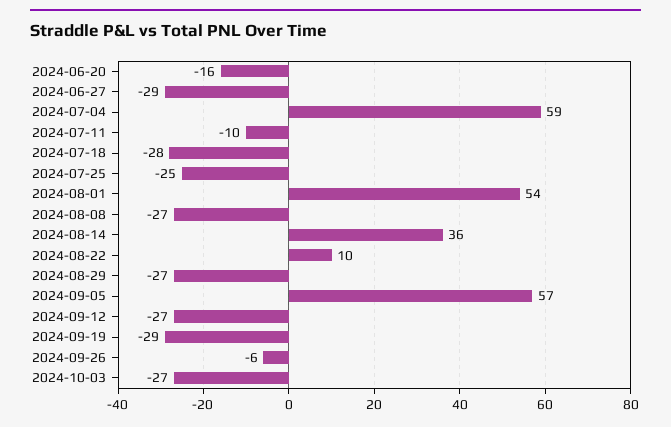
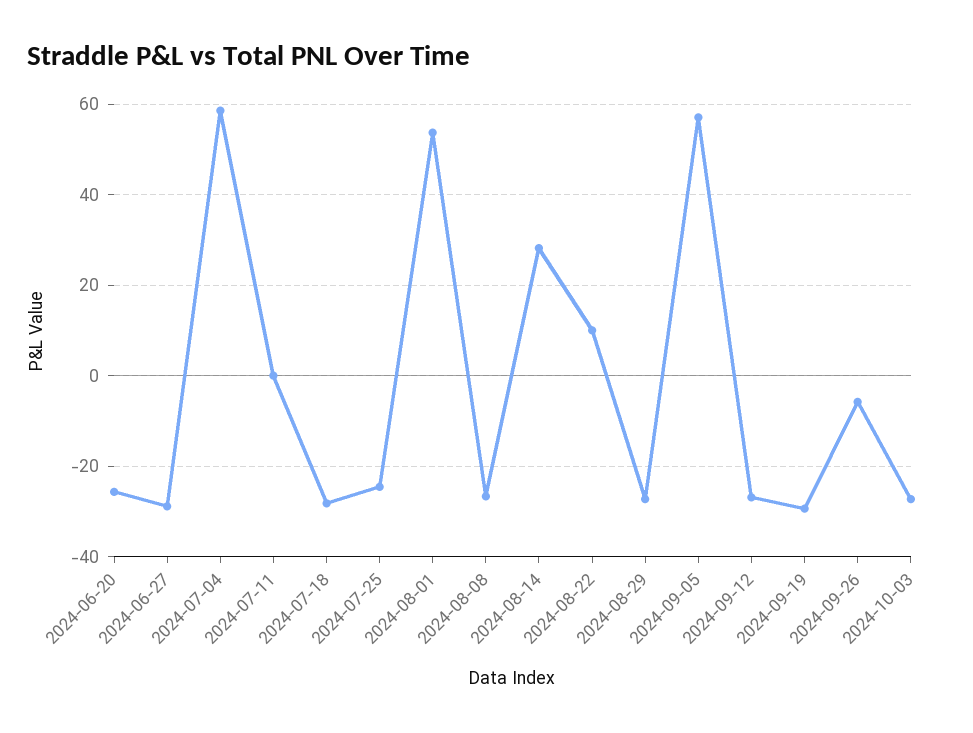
  {
-   "2024-06-20": -16,
+   "2024-06-20": -26,
    "2024-06-27": -29,
    "2024-07-04": 59,
-   "2024-07-11": -10,
+   "2024-07-11": 0,
    "2024-07-18": -28,
    "2024-07-25": -25,
    "2024-08-01": 54,
    "2024-08-08": -27,
-   "2024-08-14": 36,
+   "2024-08-14": 28,
    "2024-08-22": 10,
    "2024-08-29": -27,
    "2024-09-05": 57,
    "2024-09-12": -27,
    "2024-09-19": -29,
    "2024-09-26": -6,
    "2024-10-03": -27
  }

